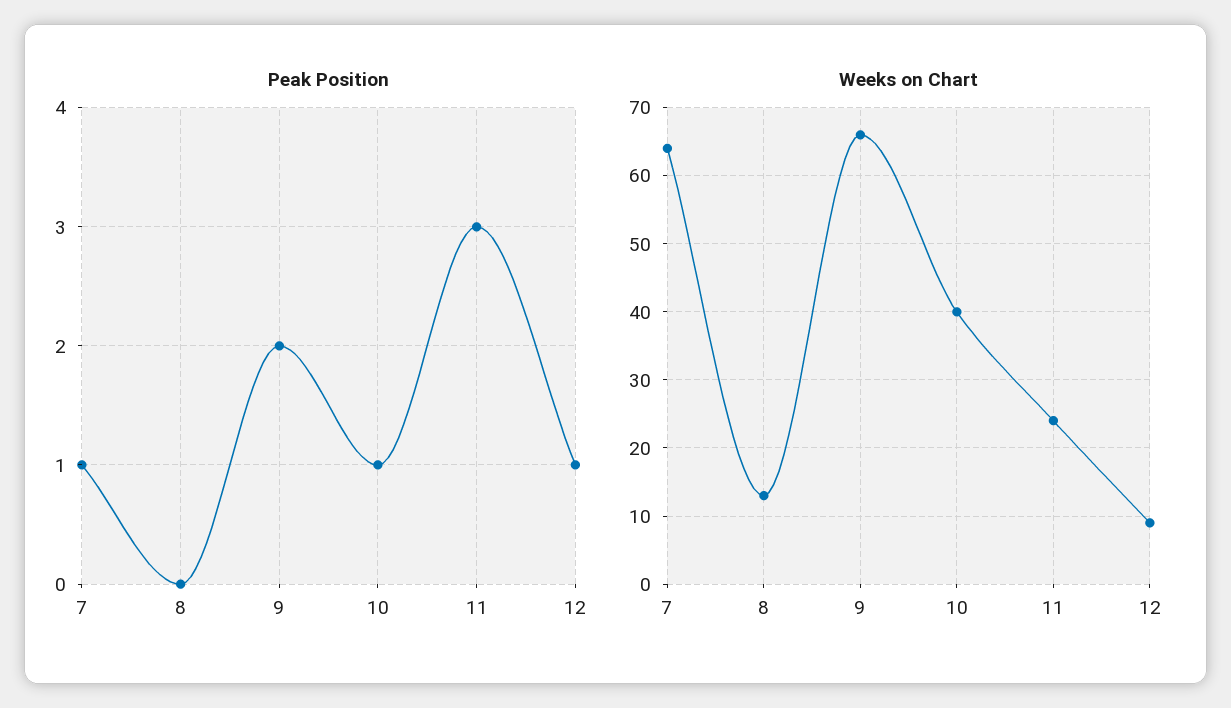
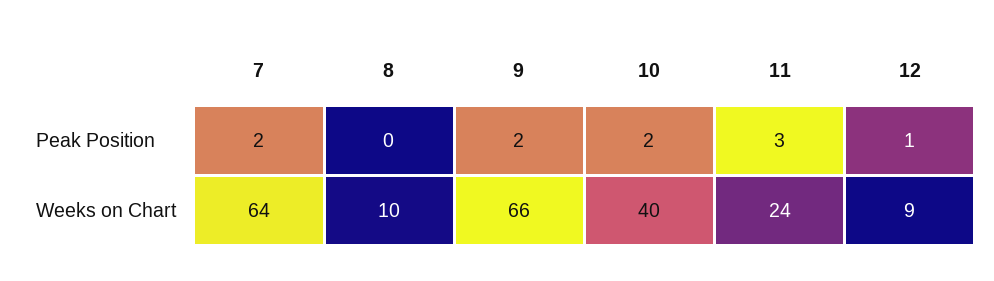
  {
    "Peak Position": {
-     "7": 1,
+     "7": 2,
      "8": 0,
      "9": 2,
-     "10": 1,
+     "10": 2,
      "11": 3,
      "12": 1
    },
    "Weeks on Chart": {
      "7": 64,
-     "8": 13,
+     "8": 10,
      "9": 66,
      "10": 40,
      "11": 24,
      "12": 9
    }
  }

